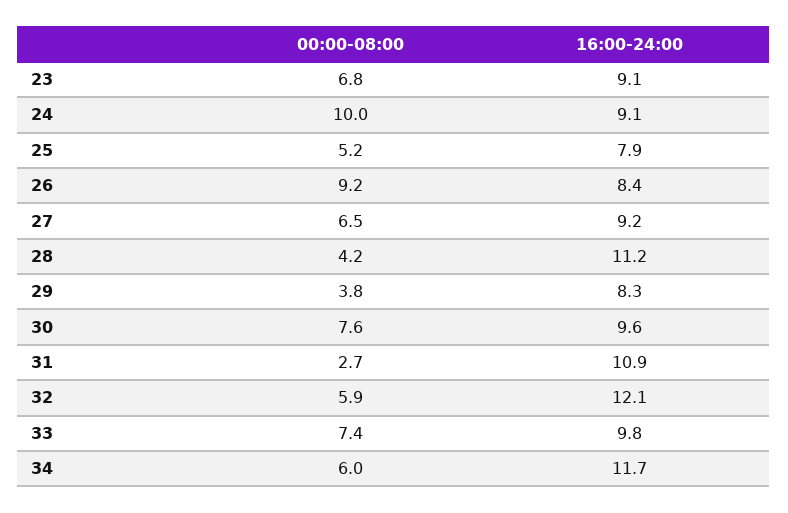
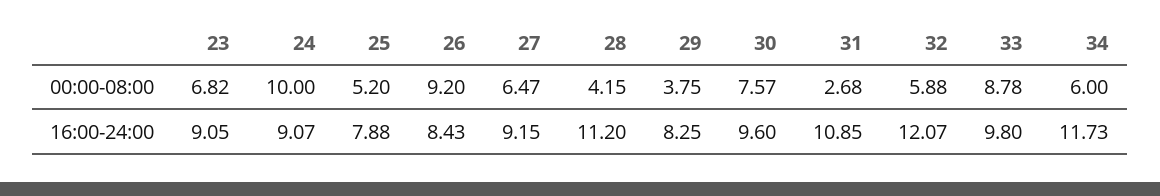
  {
    "00:00-08:00": {
      "23": 6.82,
      "24": 10,
      "25": 5.2,
      "26": 9.2,
      "27": 6.47,
      "28": 4.15,
      "29": 3.75,
      "30": 7.57,
      "31": 2.68,
      "32": 5.88,
-     "33": 7.4,
+     "33": 8.78,
      "34": 6
    },
    "16:00-24:00": {
      "23": 9.05,
      "24": 9.07,
      "25": 7.88,
      "26": 8.43,
      "27": 9.15,
      "28": 11.2,
      "29": 8.25,
      "30": 9.6,
      "31": 10.85,
      "32": 12.07,
      "33": 9.8,
      "34": 11.73
    }
  }

